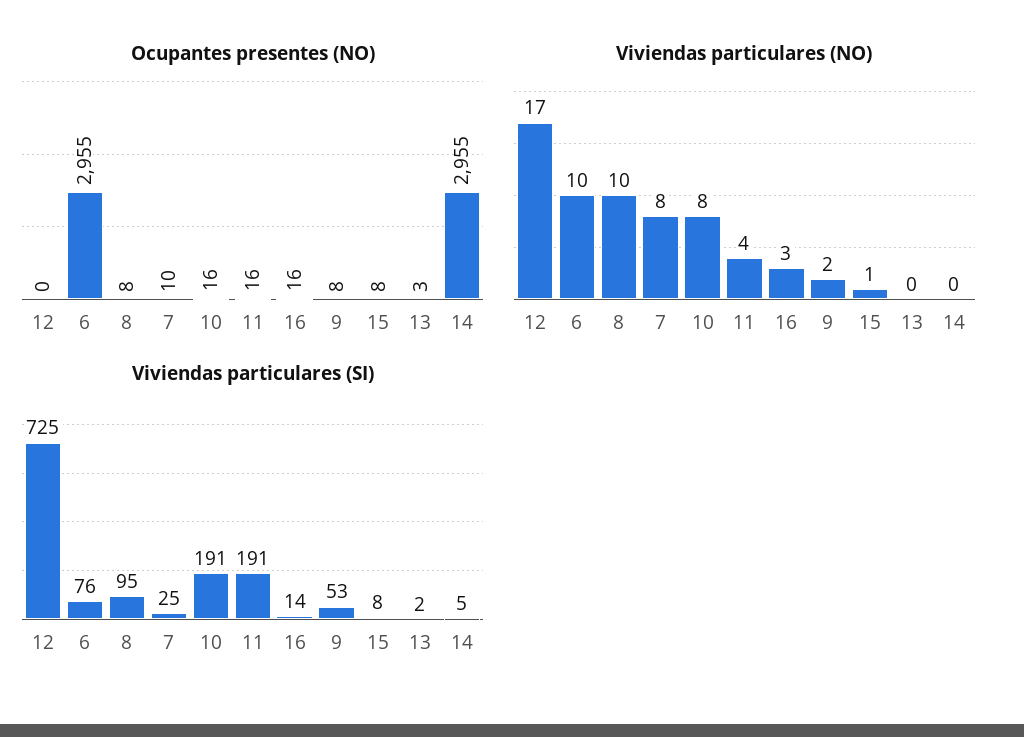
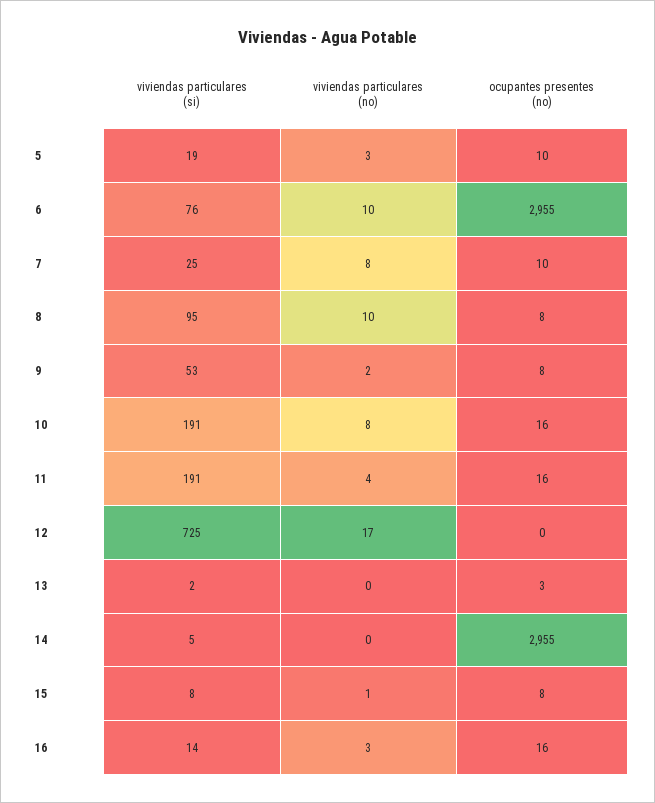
  {
    "Ocupantes presentes (NO)": {
      "12": 0,
      "6": 2955,
      "8": 8,
      "7": 10,
      "10": 16,
      "11": 16,
      "16": 16,
      "9": 8,
      "15": 8,
      "13": 3,
-     "14": 2955
+     "14": 2955,
+     "5": 10
    },
    "Viviendas particulares (NO)": {
      "12": 17,
      "6": 10,
      "8": 10,
      "7": 8,
      "10": 8,
      "11": 4,
      "16": 3,
      "9": 2,
      "15": 1,
      "13": 0,
-     "14": 0
+     "14": 0,
+     "5": 3
    },
    "Viviendas particulares (SI)": {
      "12": 725,
      "6": 76,
      "8": 95,
      "7": 25,
      "10": 191,
      "11": 191,
      "16": 14,
      "9": 53,
      "15": 8,
      "13": 2,
-     "14": 5
+     "14": 5,
+     "5": 19
    }
  }

